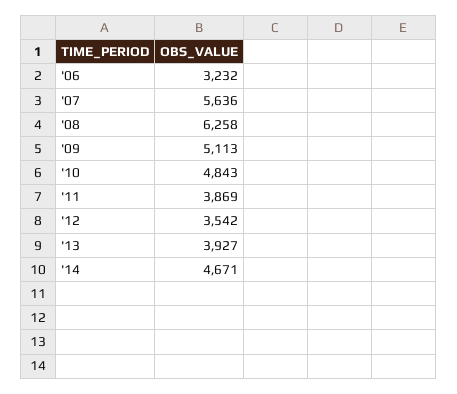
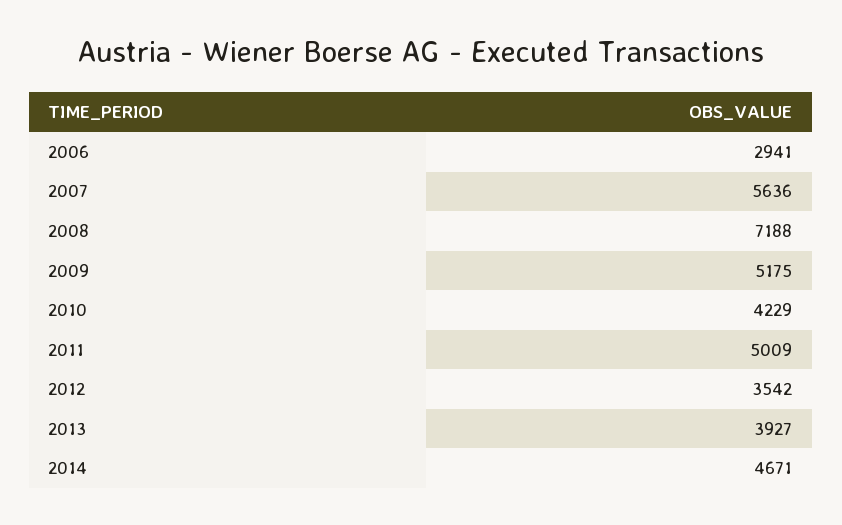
  {
-   "'06": 3232,
+   "'06": 2941,
    "'07": 5636,
-   "'08": 6258,
+   "'08": 7188,
-   "'09": 5113,
+   "'09": 5175,
-   "'10": 4843,
+   "'10": 4229,
-   "'11": 3869,
+   "'11": 5009,
    "'12": 3542,
    "'13": 3927,
    "'14": 4671
  }

